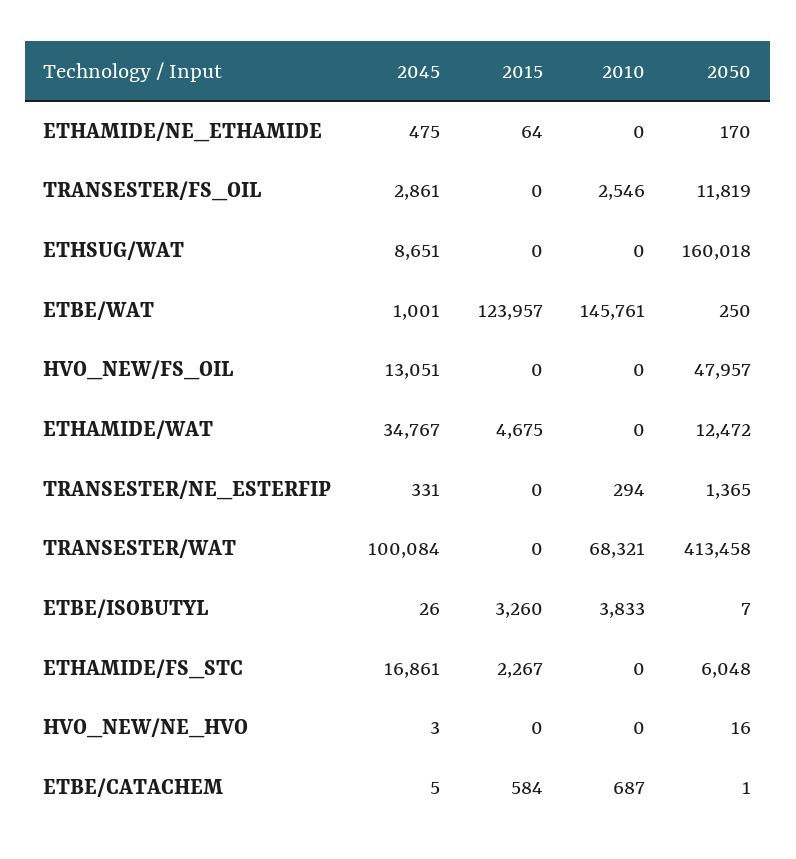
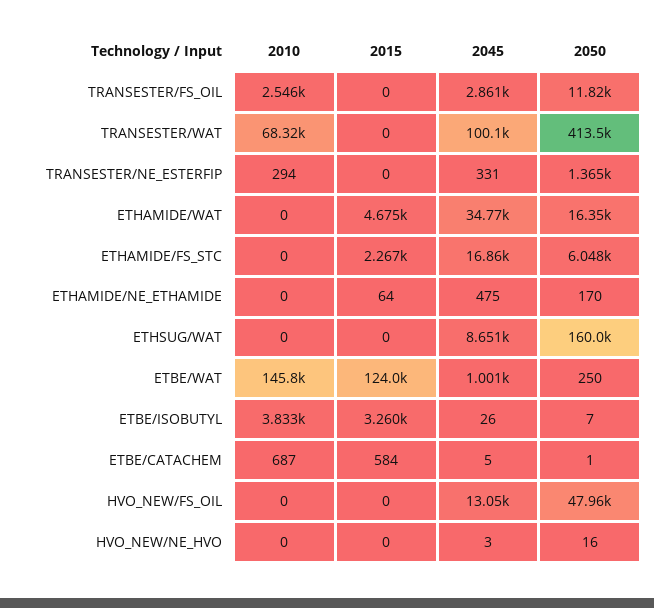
  {
    "2045": {
      "ETHAMIDE/NE_ETHAMIDE": 475,
      "TRANSESTER/FS_OIL": 2861,
      "ETHSUG/WAT": 8651,
      "ETBE/WAT": 1001,
      "HVO_NEW/FS_OIL": 13051,
      "ETHAMIDE/WAT": 34767,
      "TRANSESTER/NE_ESTERFIP": 331,
      "TRANSESTER/WAT": 100084,
      "ETBE/ISOBUTYL": 26,
      "ETHAMIDE/FS_STC": 16861,
      "HVO_NEW/NE_HVO": 3,
      "ETBE/CATACHEM": 5
    },
    "2015": {
      "ETHAMIDE/NE_ETHAMIDE": 64,
      "TRANSESTER/FS_OIL": 0,
      "ETHSUG/WAT": 0,
      "ETBE/WAT": 123957,
      "HVO_NEW/FS_OIL": 0,
      "ETHAMIDE/WAT": 4675,
      "TRANSESTER/NE_ESTERFIP": 0,
      "TRANSESTER/WAT": 0,
      "ETBE/ISOBUTYL": 3260,
      "ETHAMIDE/FS_STC": 2267,
      "HVO_NEW/NE_HVO": 0,
      "ETBE/CATACHEM": 584
    },
    "2010": {
      "ETHAMIDE/NE_ETHAMIDE": 0,
      "TRANSESTER/FS_OIL": 2546,
      "ETHSUG/WAT": 0,
      "ETBE/WAT": 145761,
      "HVO_NEW/FS_OIL": 0,
      "ETHAMIDE/WAT": 0,
      "TRANSESTER/NE_ESTERFIP": 294,
      "TRANSESTER/WAT": 68321,
      "ETBE/ISOBUTYL": 3833,
      "ETHAMIDE/FS_STC": 0,
      "HVO_NEW/NE_HVO": 0,
      "ETBE/CATACHEM": 687
    },
    "2050": {
      "ETHAMIDE/NE_ETHAMIDE": 170,
      "TRANSESTER/FS_OIL": 11819,
      "ETHSUG/WAT": 160018,
      "ETBE/WAT": 250,
      "HVO_NEW/FS_OIL": 47957,
-     "ETHAMIDE/WAT": 12472,
+     "ETHAMIDE/WAT": 16350,
      "TRANSESTER/NE_ESTERFIP": 1365,
      "TRANSESTER/WAT": 413458,
      "ETBE/ISOBUTYL": 7,
      "ETHAMIDE/FS_STC": 6048,
      "HVO_NEW/NE_HVO": 16,
      "ETBE/CATACHEM": 1
    }
  }

